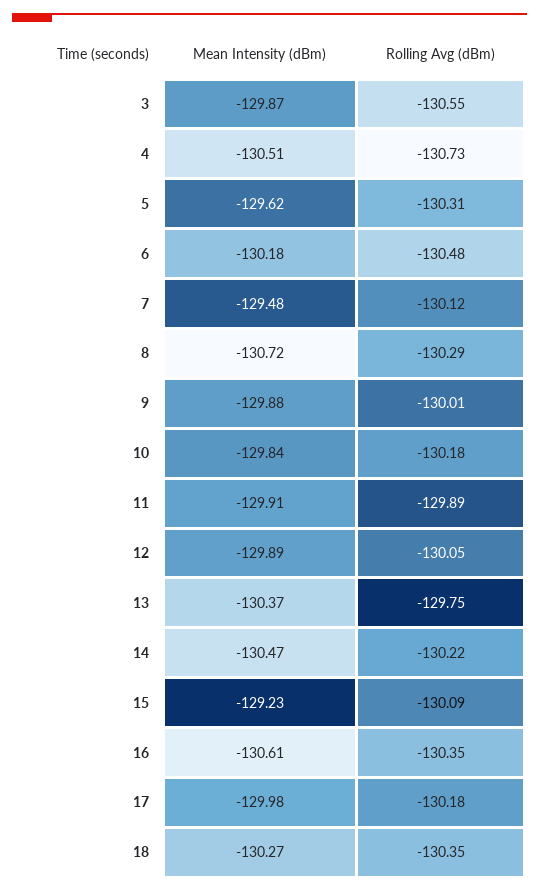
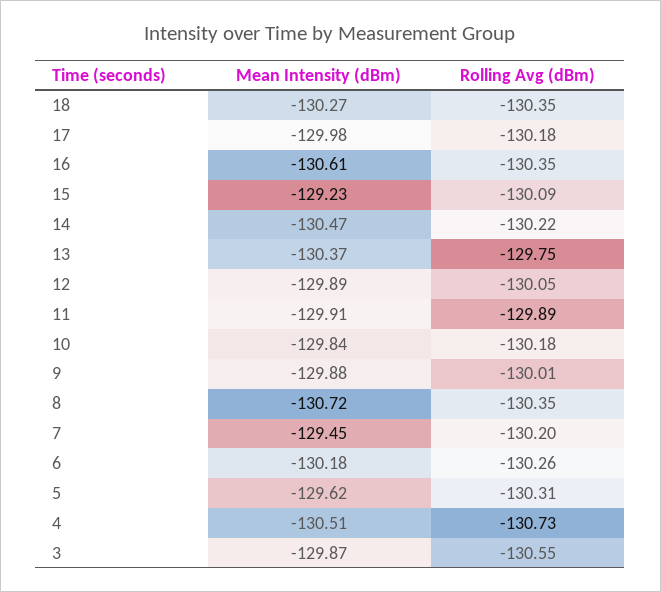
  {
    "Mean Intensity (dBm)": {
      "3": -129.87,
      "4": -130.51,
      "5": -129.62,
      "6": -130.18,
-     "7": -129.48,
+     "7": -129.45,
      "8": -130.72,
      "9": -129.88,
      "10": -129.84,
      "11": -129.91,
      "12": -129.89,
      "13": -130.37,
      "14": -130.47,
      "15": -129.23,
      "16": -130.61,
      "17": -129.98,
      "18": -130.27
    },
    "Rolling Avg (dBm)": {
      "3": -130.55,
      "4": -130.73,
      "5": -130.31,
-     "6": -130.48,
+     "6": -130.26,
-     "7": -130.12,
+     "7": -130.2,
-     "8": -130.29,
+     "8": -130.35,
      "9": -130.01,
      "10": -130.18,
      "11": -129.89,
      "12": -130.05,
      "13": -129.75,
      "14": -130.22,
      "15": -130.09,
      "16": -130.35,
      "17": -130.18,
      "18": -130.35
    }
  }

